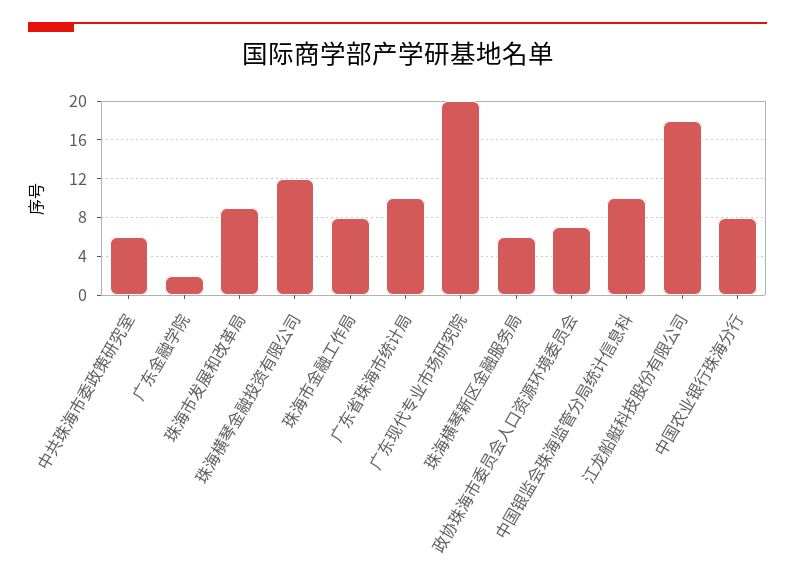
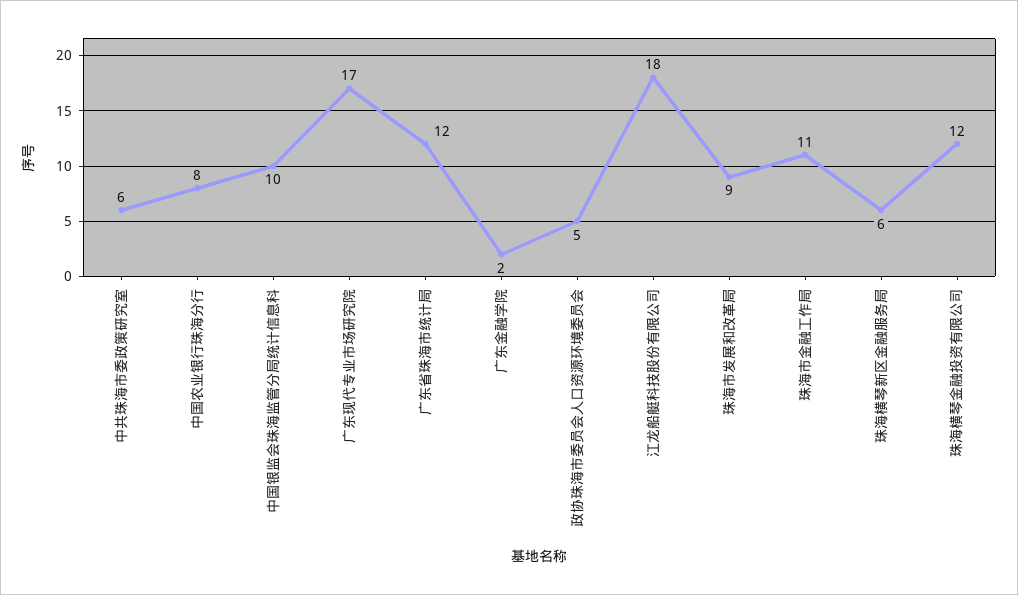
  {
    "中共珠海市委政策研究室": 6,
    "广东金融学院": 2,
    "珠海市发展和改革局": 9,
    "珠海横琴金融投资有限公司": 12,
-   "珠海市金融工作局": 8,
+   "珠海市金融工作局": 11,
-   "广东省珠海市统计局": 10,
+   "广东省珠海市统计局": 12,
-   "广东现代专业市场研究院": 20,
+   "广东现代专业市场研究院": 17,
    "珠海横琴新区金融服务局": 6,
-   "政协珠海市委员会人口资源环境委员会": 7,
+   "政协珠海市委员会人口资源环境委员会": 5,
    "中国银监会珠海监管分局统计信息科": 10,
    "江龙船艇科技股份有限公司": 18,
    "中国农业银行珠海分行": 8
  }

